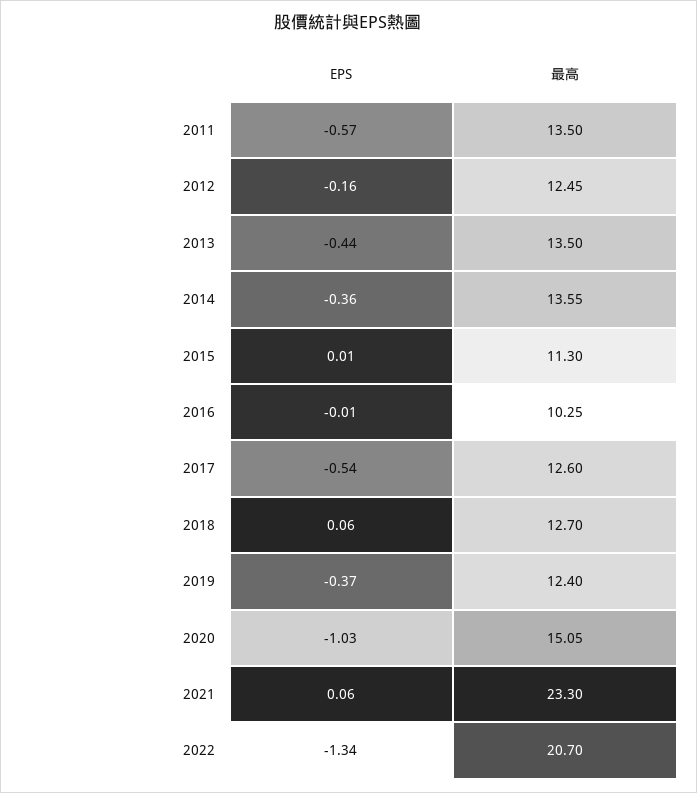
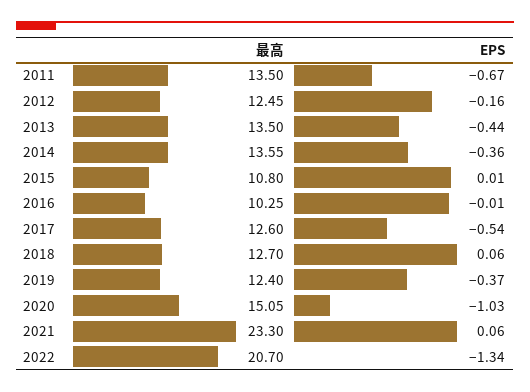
  {
    "EPS": {
-     "2011": -0.57,
+     "2011": -0.67,
      "2012": -0.16,
      "2013": -0.44,
      "2014": -0.36,
      "2015": 0.01,
      "2016": -0.01,
      "2017": -0.54,
      "2018": 0.06,
      "2019": -0.37,
      "2020": -1.03,
      "2021": 0.06,
      "2022": -1.34
    },
    "最高": {
      "2011": 13.5,
      "2012": 12.45,
      "2013": 13.5,
      "2014": 13.55,
-     "2015": 11.3,
+     "2015": 10.8,
      "2016": 10.25,
      "2017": 12.6,
      "2018": 12.7,
      "2019": 12.4,
      "2020": 15.05,
      "2021": 23.3,
      "2022": 20.7
    }
  }

